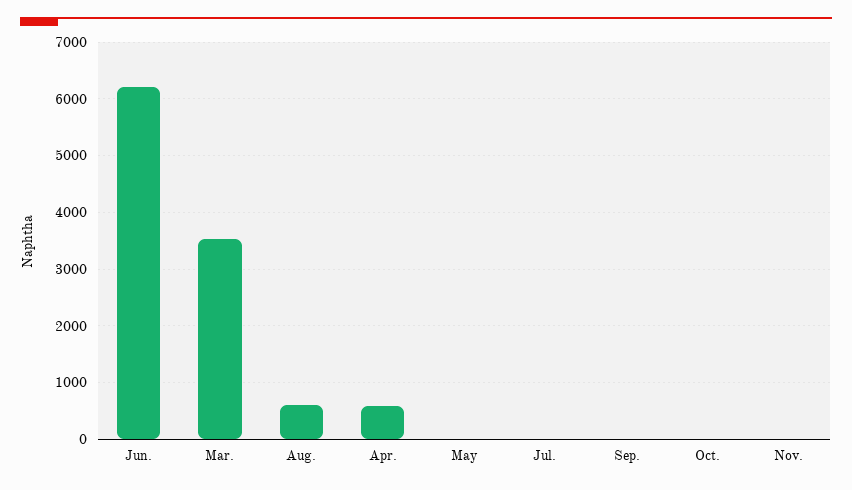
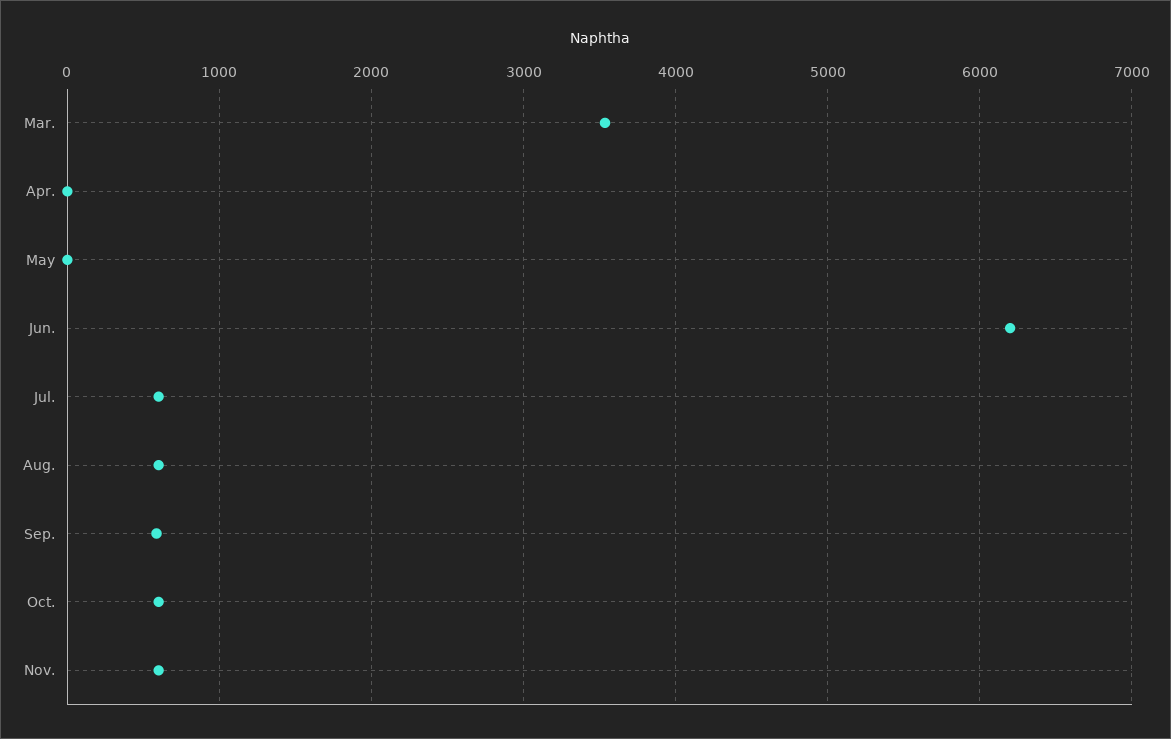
  {
    "Jun.": 6200,
    "Mar.": 3500,
    "Aug.": 600,
-   "Apr.": 600,
+   "Apr.": 0,
    "May": 0,
-   "Jul.": 0,
+   "Jul.": 600,
-   "Sep.": 0,
+   "Sep.": 600,
-   "Oct.": 0,
+   "Oct.": 600,
-   "Nov.": 0
+   "Nov.": 600
  }

